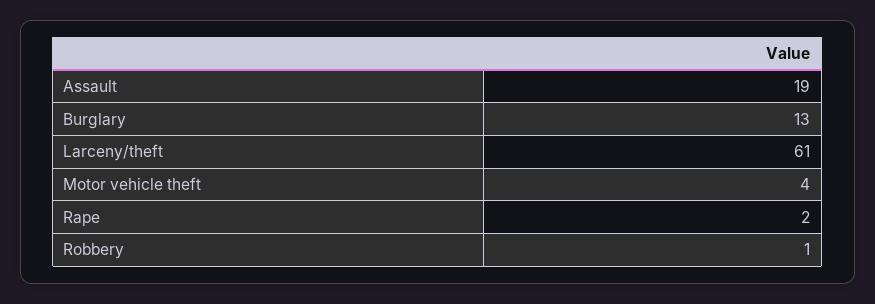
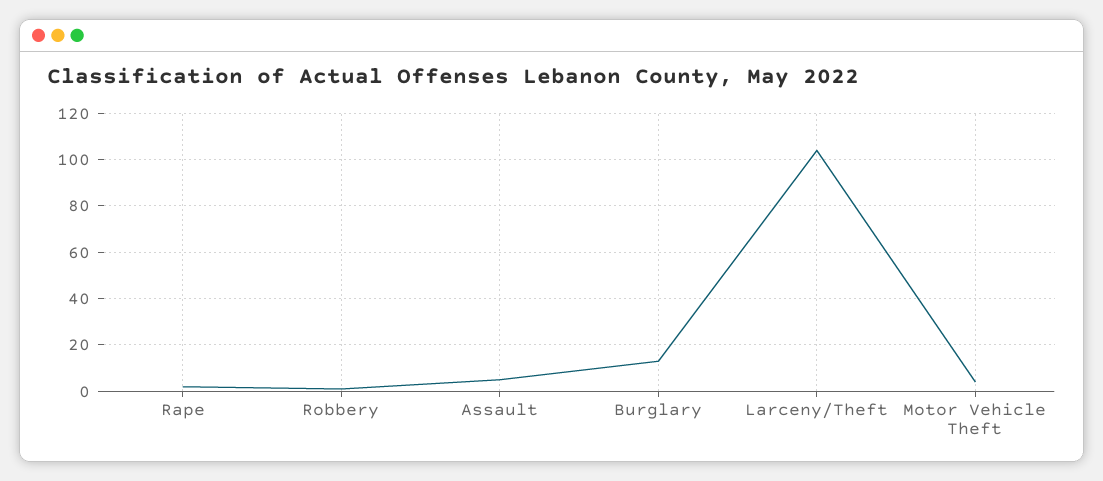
  {
-   "Assault": 19,
+   "Assault": 5,
    "Burglary": 13,
-   "Larceny/theft": 61,
+   "Larceny/theft": 105,
    "Motor vehicle theft": 4,
    "Rape": 2,
    "Robbery": 1
  }

